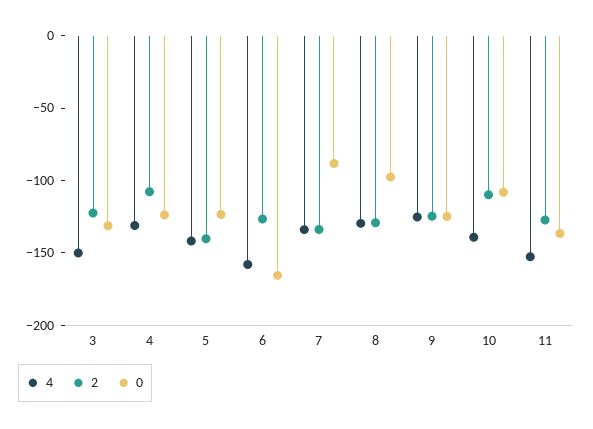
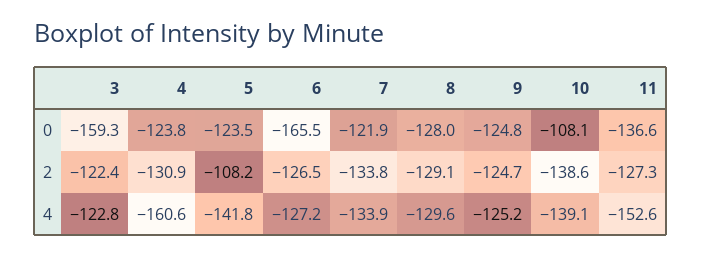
  {
    "4": {
-     "3": -150,
+     "3": -122.8,
-     "4": -130,
+     "4": -160.6,
      "5": -141.8,
-     "6": -160,
+     "6": -127.2,
      "7": -133.9,
      "8": -129.6,
      "9": -125.2,
      "10": -139.1,
      "11": -152.6
    },
    "2": {
      "3": -122.4,
-     "4": -110,
+     "4": -130.9,
-     "5": -140,
+     "5": -108.2,
      "6": -126.5,
      "7": -133.8,
      "8": -129.1,
      "9": -124.7,
-     "10": -110,
+     "10": -138.6,
      "11": -127.3
    },
    "0": {
-     "3": -130,
+     "3": -159.3,
      "4": -123.8,
      "5": -123.5,
      "6": -165.5,
-     "7": -90,
+     "7": -121.9,
-     "8": -100,
+     "8": -128,
      "9": -124.8,
      "10": -108.1,
      "11": -136.6
    }
  }

